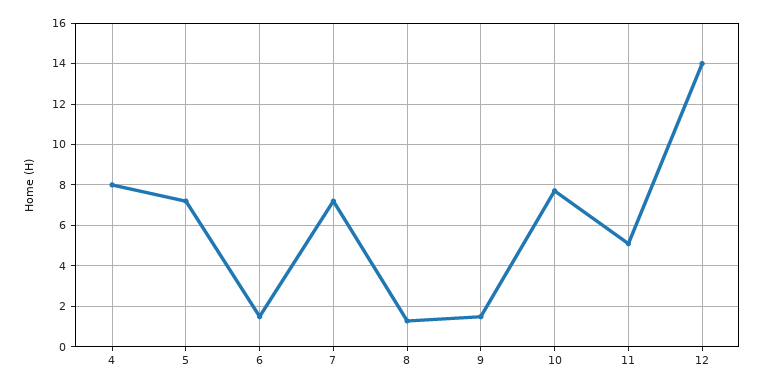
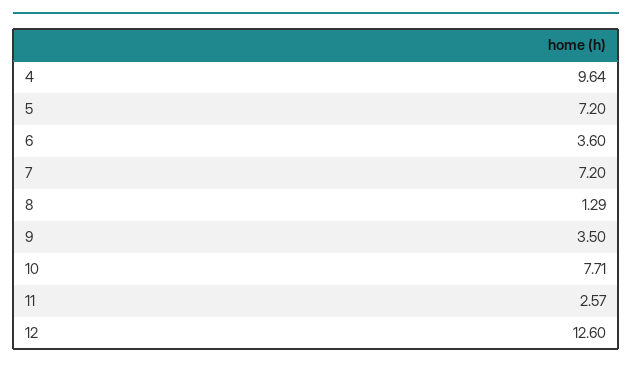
  {
-   "4": 8,
+   "4": 9.64,
    "5": 7.2,
-   "6": 1.5,
+   "6": 3.6,
    "7": 7.2,
    "8": 1.29,
-   "9": 1.5,
+   "9": 3.5,
    "10": 7.71,
-   "11": 5,
+   "11": 2.57,
-   "12": 14
+   "12": 12.6
  }

